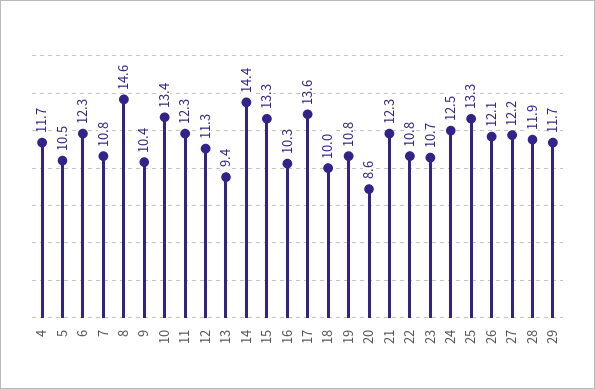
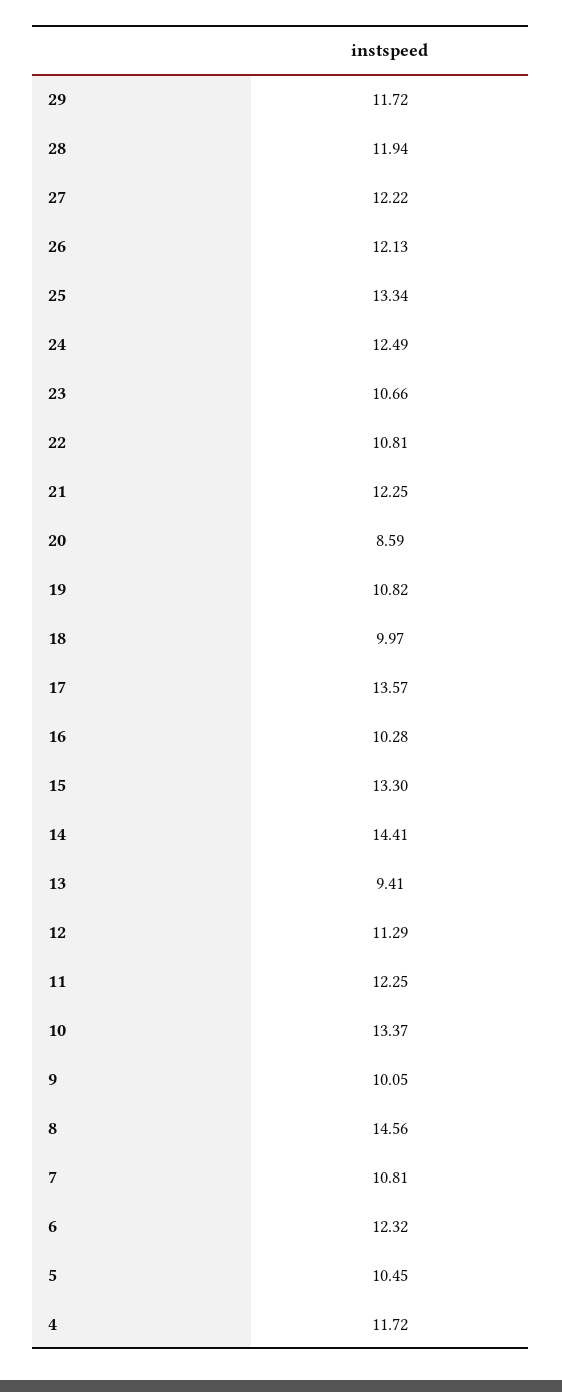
  {
    "4": 11.72,
    "5": 10.45,
    "6": 12.32,
    "7": 10.81,
    "8": 14.56,
-   "9": 10.4,
+   "9": 10.05,
    "10": 13.37,
    "11": 12.25,
    "12": 11.29,
    "13": 9.41,
    "14": 14.41,
    "15": 13.3,
    "16": 10.28,
    "17": 13.57,
    "18": 9.97,
    "19": 10.82,
    "20": 8.59,
    "21": 12.25,
    "22": 10.81,
    "23": 10.66,
    "24": 12.49,
    "25": 13.34,
    "26": 12.13,
    "27": 12.22,
    "28": 11.94,
    "29": 11.72
  }

